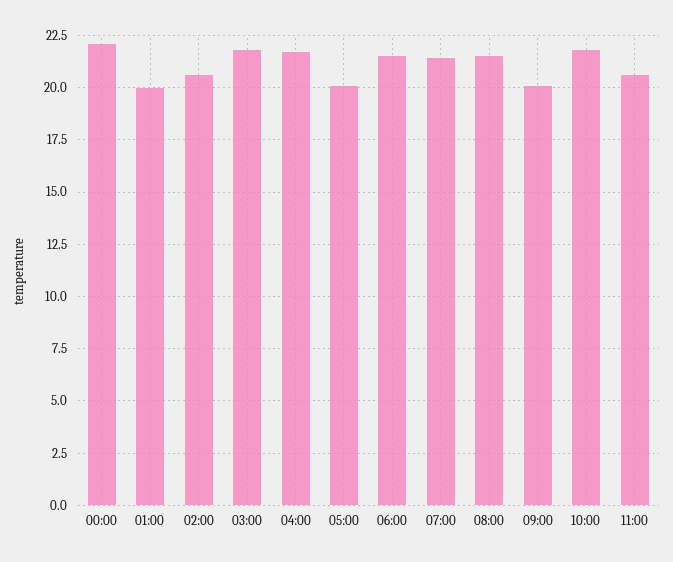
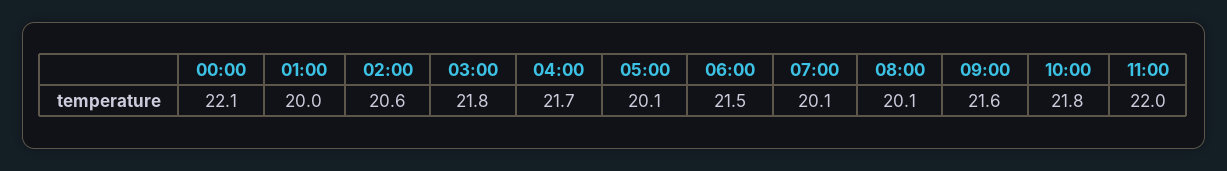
  {
    "00:00": 22.1,
    "01:00": 20,
    "02:00": 20.6,
    "03:00": 21.8,
    "04:00": 21.7,
    "05:00": 20.1,
    "06:00": 21.5,
-   "07:00": 21.5,
+   "07:00": 20.1,
-   "08:00": 21.5,
+   "08:00": 20.1,
-   "09:00": 20,
+   "09:00": 21.6,
    "10:00": 21.8,
-   "11:00": 20.5
+   "11:00": 22
  }

